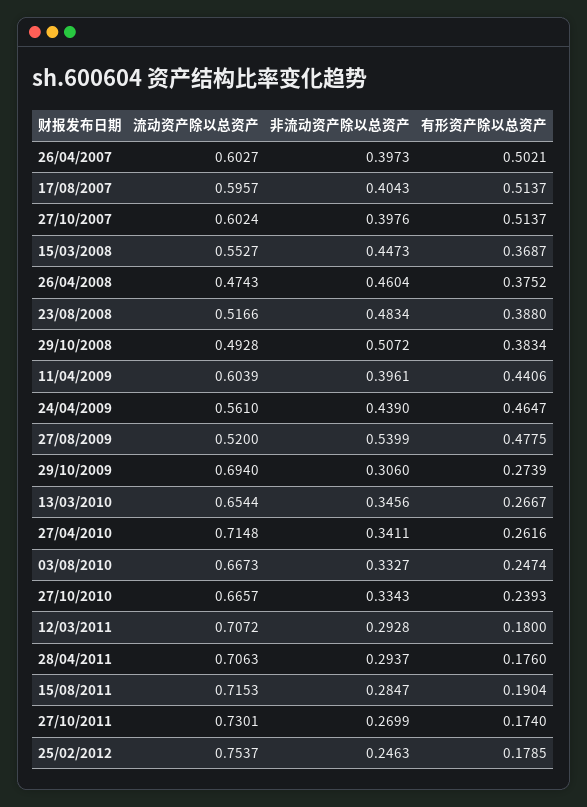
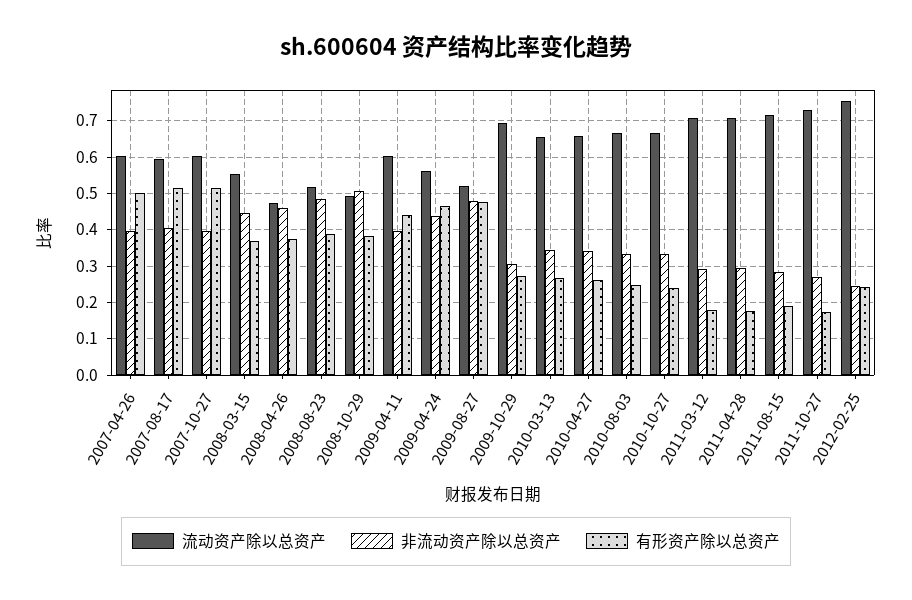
  {
    "流动资产除以总资产": {
      "26/04/2007": 0.6027,
      "17/08/2007": 0.5957,
      "27/10/2007": 0.6024,
      "15/03/2008": 0.5527,
      "26/04/2008": 0.4743,
      "23/08/2008": 0.5166,
      "29/10/2008": 0.4928,
      "11/04/2009": 0.6039,
      "24/04/2009": 0.561,
      "27/08/2009": 0.52,
      "29/10/2009": 0.694,
      "13/03/2010": 0.6544,
-     "27/04/2010": 0.7148,
+     "27/04/2010": 0.66,
      "03/08/2010": 0.6673,
      "27/10/2010": 0.6657,
      "12/03/2011": 0.7072,
      "28/04/2011": 0.7063,
      "15/08/2011": 0.7153,
      "27/10/2011": 0.7301,
      "25/02/2012": 0.7537
    },
    "非流动资产除以总资产": {
      "26/04/2007": 0.3973,
      "17/08/2007": 0.4043,
      "27/10/2007": 0.3976,
      "15/03/2008": 0.4473,
      "26/04/2008": 0.4604,
      "23/08/2008": 0.4834,
      "29/10/2008": 0.5072,
      "11/04/2009": 0.3961,
      "24/04/2009": 0.439,
-     "27/08/2009": 0.5399,
+     "27/08/2009": 0.48,
      "29/10/2009": 0.306,
      "13/03/2010": 0.3456,
      "27/04/2010": 0.3411,
      "03/08/2010": 0.3327,
      "27/10/2010": 0.3343,
      "12/03/2011": 0.2928,
      "28/04/2011": 0.2937,
      "15/08/2011": 0.2847,
      "27/10/2011": 0.2699,
      "25/02/2012": 0.2463
    },
    "有形资产除以总资产": {
      "26/04/2007": 0.5021,
      "17/08/2007": 0.5137,
      "27/10/2007": 0.5137,
      "15/03/2008": 0.3687,
      "26/04/2008": 0.3752,
      "23/08/2008": 0.388,
      "29/10/2008": 0.3834,
      "11/04/2009": 0.4406,
      "24/04/2009": 0.4647,
      "27/08/2009": 0.4775,
      "29/10/2009": 0.2739,
      "13/03/2010": 0.2667,
      "27/04/2010": 0.2616,
      "03/08/2010": 0.2474,
      "27/10/2010": 0.2393,
      "12/03/2011": 0.18,
      "28/04/2011": 0.176,
      "15/08/2011": 0.1904,
      "27/10/2011": 0.174,
-     "25/02/2012": 0.1785
+     "25/02/2012": 0.24
    }
  }

